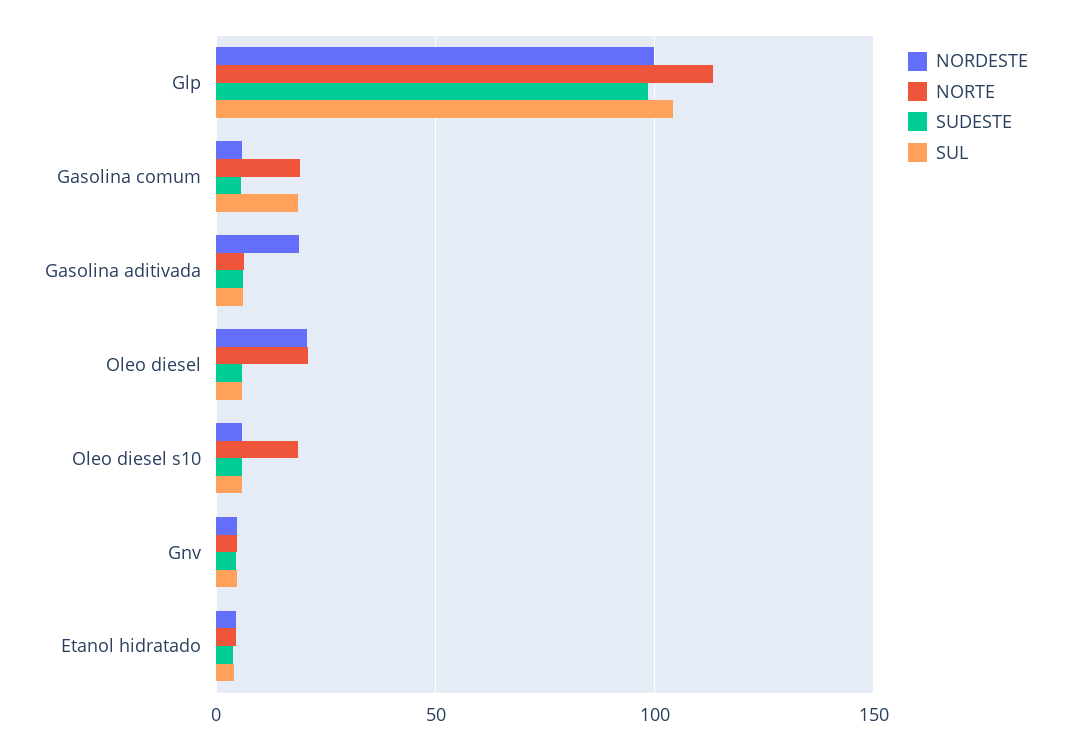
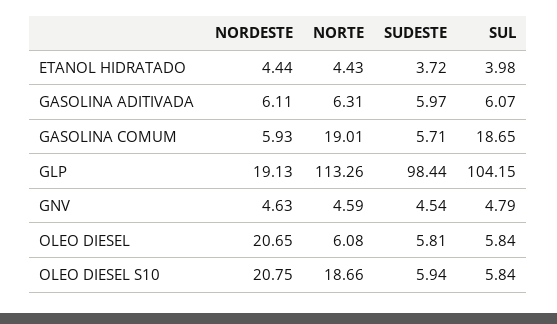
  {
    "NORDESTE": {
-     "Glp": 100,
+     "Glp": 19.13,
      "Gasolina comum": 5.93,
-     "Gasolina aditivada": 20,
+     "Gasolina aditivada": 6.11,
      "Oleo diesel": 20.65,
-     "Oleo diesel s10": 5,
+     "Oleo diesel s10": 20.75,
      "Gnv": 4.63,
      "Etanol hidratado": 4.44
    },
    "NORTE": {
      "Glp": 113.26,
      "Gasolina comum": 19.01,
      "Gasolina aditivada": 6.31,
-     "Oleo diesel": 20,
+     "Oleo diesel": 6.08,
      "Oleo diesel s10": 18.66,
      "Gnv": 4.59,
      "Etanol hidratado": 4.43
    },
    "SUDESTE": {
      "Glp": 98.44,
      "Gasolina comum": 5.71,
      "Gasolina aditivada": 5.97,
      "Oleo diesel": 5.81,
      "Oleo diesel s10": 5.94,
      "Gnv": 4.54,
      "Etanol hidratado": 3.72
    },
    "SUL": {
      "Glp": 104.15,
      "Gasolina comum": 18.65,
      "Gasolina aditivada": 6.07,
      "Oleo diesel": 5.84,
      "Oleo diesel s10": 5.84,
      "Gnv": 4.79,
      "Etanol hidratado": 3.98
    }
  }

